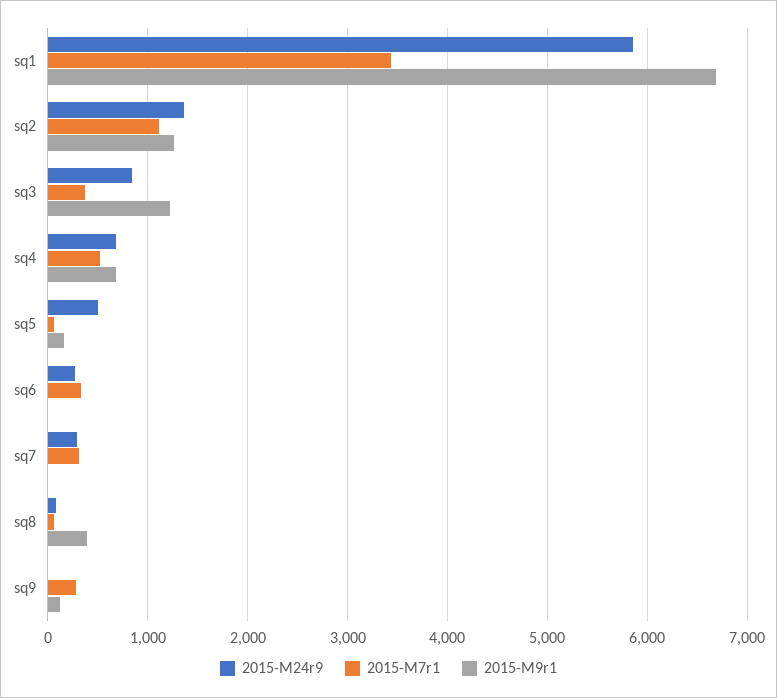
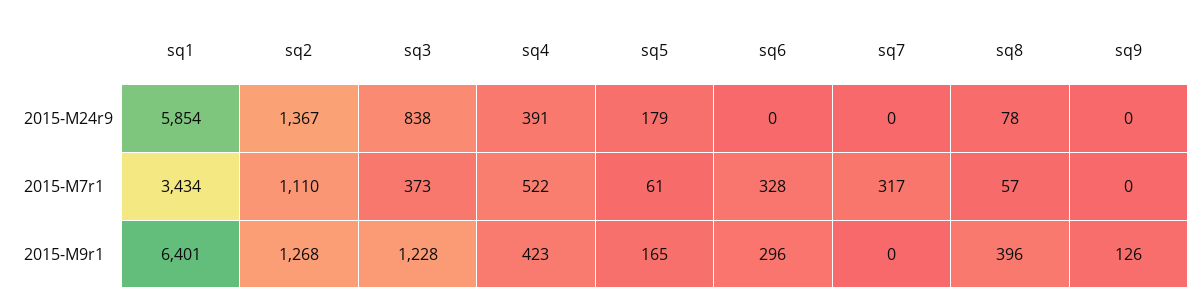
  {
    "2015-M24r9": {
      "sq1": 5854,
      "sq2": 1367,
      "sq3": 838,
-     "sq4": 700,
+     "sq4": 391,
-     "sq5": 500,
+     "sq5": 179,
-     "sq6": 300,
+     "sq6": 0,
-     "sq7": 300,
+     "sq7": 0,
      "sq8": 78,
      "sq9": 0
    },
    "2015-M7r1": {
      "sq1": 3434,
      "sq2": 1110,
      "sq3": 373,
      "sq4": 522,
      "sq5": 61,
      "sq6": 328,
      "sq7": 317,
      "sq8": 57,
-     "sq9": 300
+     "sq9": 0
    },
    "2015-M9r1": {
-     "sq1": 6700,
+     "sq1": 6401,
      "sq2": 1268,
      "sq3": 1228,
-     "sq4": 700,
+     "sq4": 423,
      "sq5": 165,
-     "sq6": 0,
+     "sq6": 296,
      "sq7": 0,
      "sq8": 396,
      "sq9": 126
    }
  }

